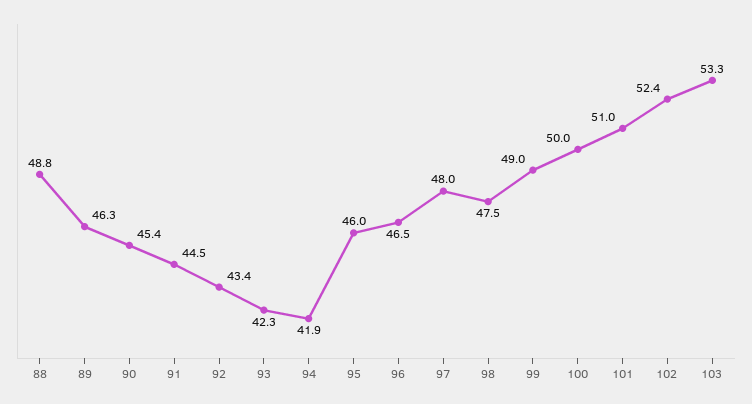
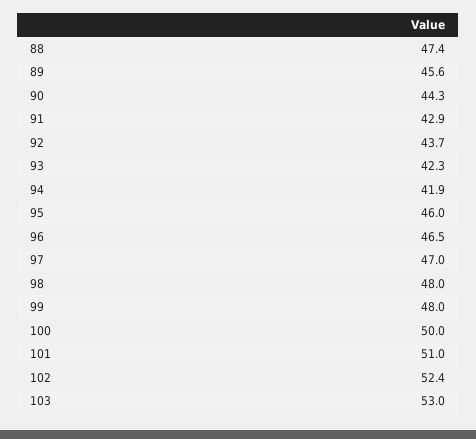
  {
-   "88": 48.8,
+   "88": 47.4,
-   "89": 46.3,
+   "89": 45.6,
-   "90": 45.4,
+   "90": 44.3,
-   "91": 44.5,
+   "91": 42.9,
-   "92": 43.4,
+   "92": 43.7,
    "93": 42.3,
    "94": 41.9,
    "95": 46,
    "96": 46.5,
-   "97": 48,
+   "97": 47,
-   "98": 47.5,
+   "98": 48,
-   "99": 49,
+   "99": 48,
    "100": 50,
    "101": 51,
    "102": 52.4,
-   "103": 53.3
+   "103": 53
  }

